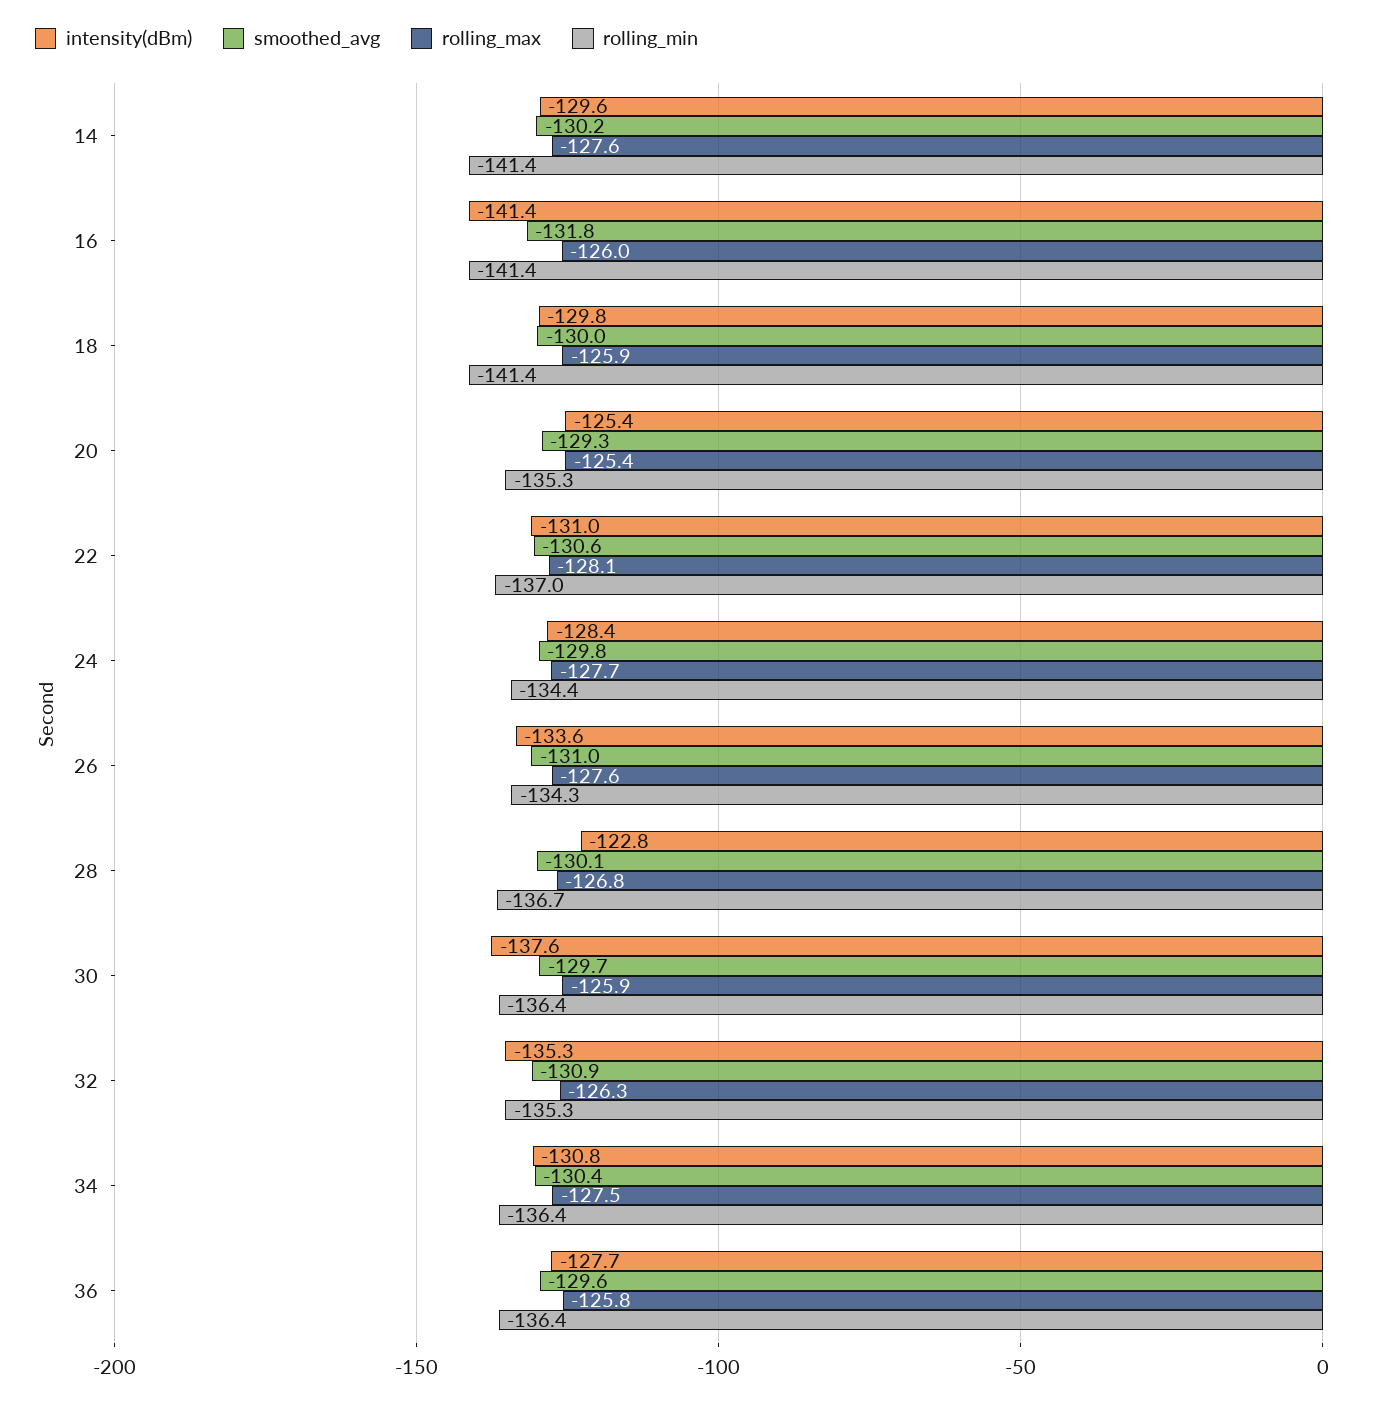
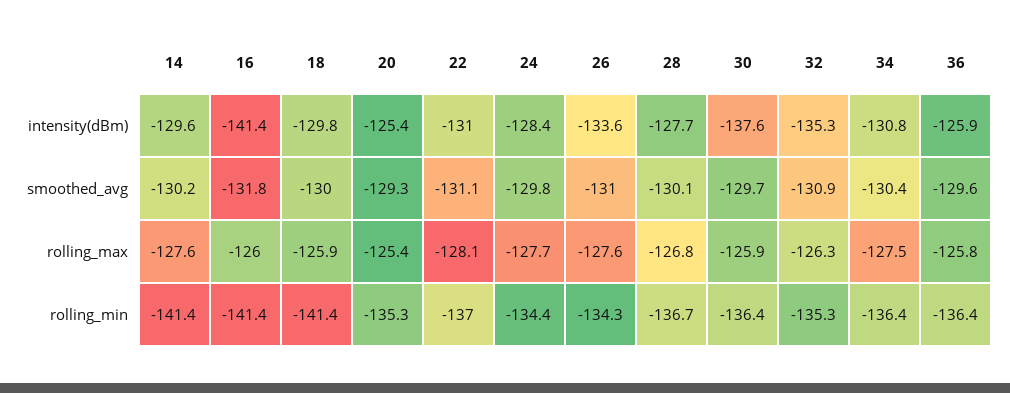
  {
    "intensity(dBm)": {
      "14": -129.6,
      "16": -141.4,
      "18": -129.8,
      "20": -125.4,
      "22": -131,
      "24": -128.4,
      "26": -133.6,
-     "28": -122.8,
+     "28": -127.7,
      "30": -137.6,
      "32": -135.3,
      "34": -130.8,
-     "36": -127.7
+     "36": -125.9
    },
    "smoothed_avg": {
      "14": -130.2,
      "16": -131.8,
      "18": -130,
      "20": -129.3,
-     "22": -130.6,
+     "22": -131.1,
      "24": -129.8,
      "26": -131,
      "28": -130.1,
      "30": -129.7,
      "32": -130.9,
      "34": -130.4,
      "36": -129.6
    },
    "rolling_max": {
      "14": -127.6,
      "16": -126,
      "18": -125.9,
      "20": -125.4,
      "22": -128.1,
      "24": -127.7,
      "26": -127.6,
      "28": -126.8,
      "30": -125.9,
      "32": -126.3,
      "34": -127.5,
      "36": -125.8
    },
    "rolling_min": {
      "14": -141.4,
      "16": -141.4,
      "18": -141.4,
      "20": -135.3,
      "22": -137,
      "24": -134.4,
      "26": -134.3,
      "28": -136.7,
      "30": -136.4,
      "32": -135.3,
      "34": -136.4,
      "36": -136.4
    }
  }

